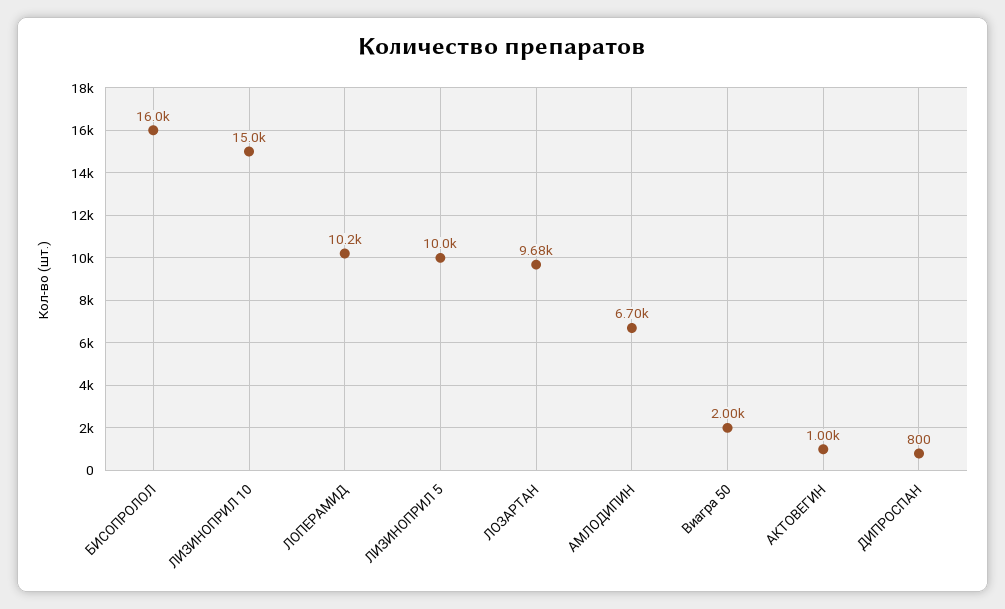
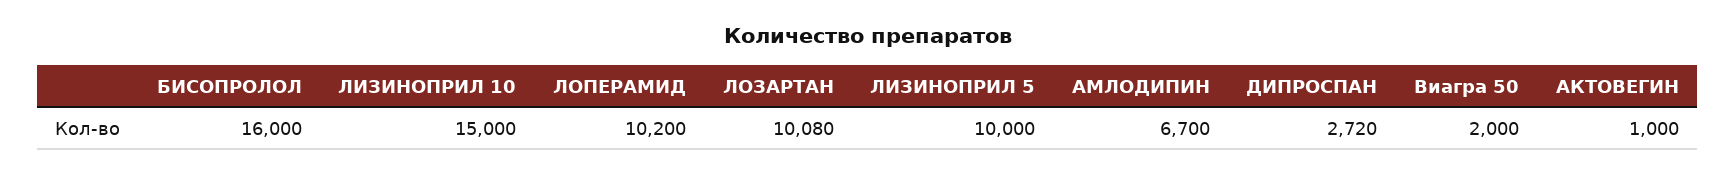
  {
    "БИСОПРОЛОЛ": 16000,
    "ЛИЗИНОПРИЛ 10": 15000,
    "ЛОПЕРАМИД": 10200,
    "ЛИЗИНОПРИЛ 5": 10000,
-   "ЛОЗАРТАН": 9680,
+   "ЛОЗАРТАН": 10080,
    "АМЛОДИПИН": 6700,
    "Виагра 50": 2000,
    "АКТОВЕГИН": 1000,
-   "ДИПРОСПАН": 800
+   "ДИПРОСПАН": 2720
  }

